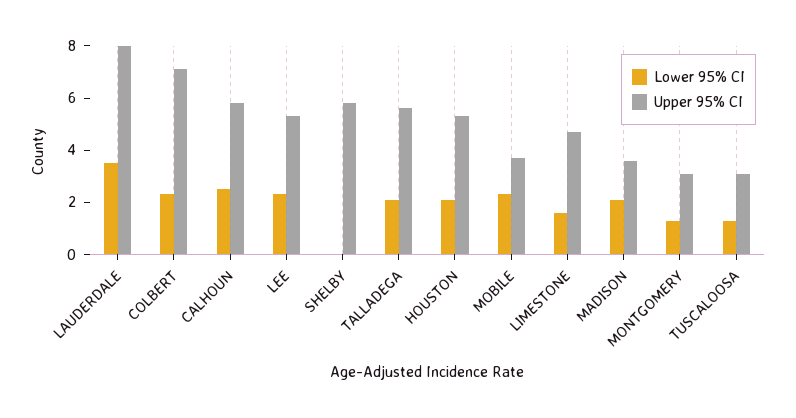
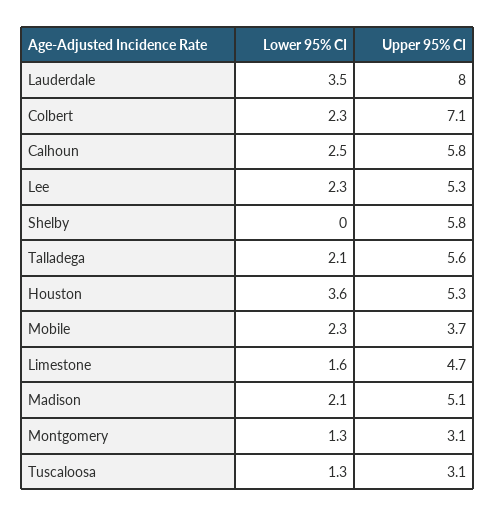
  {
    "Lower 95% CI": {
      "LAUDERDALE": 3.5,
      "COLBERT": 2.3,
      "CALHOUN": 2.5,
      "LEE": 2.3,
      "SHELBY": 0,
      "TALLADEGA": 2.1,
-     "HOUSTON": 2,
+     "HOUSTON": 3.6,
      "MOBILE": 2.3,
      "LIMESTONE": 1.6,
      "MADISON": 2.1,
      "MONTGOMERY": 1.3,
      "TUSCALOOSA": 1.3
    },
    "Upper 95% CI": {
      "LAUDERDALE": 8,
      "COLBERT": 7.1,
      "CALHOUN": 5.8,
      "LEE": 5.3,
      "SHELBY": 5.8,
      "TALLADEGA": 5.6,
      "HOUSTON": 5.3,
      "MOBILE": 3.7,
      "LIMESTONE": 4.7,
-     "MADISON": 3.5,
+     "MADISON": 5.1,
      "MONTGOMERY": 3.1,
      "TUSCALOOSA": 3.1
    }
  }

